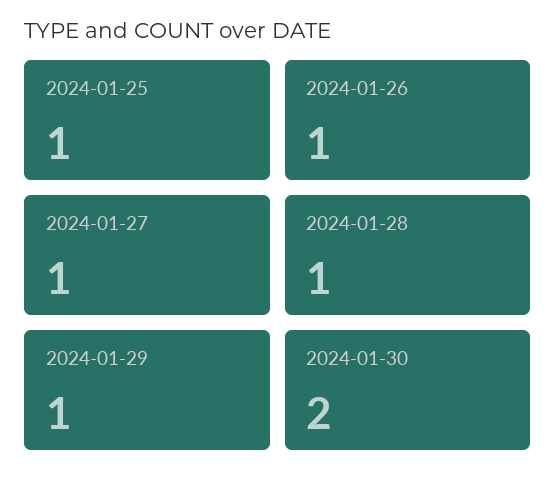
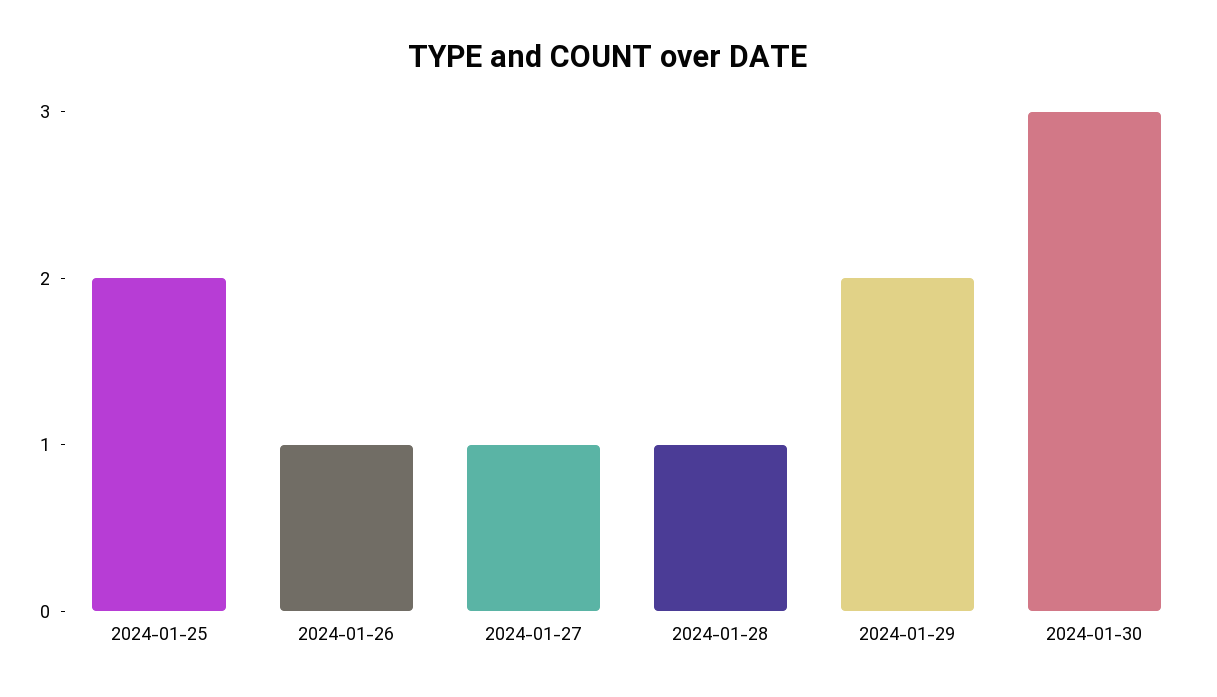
  {
-   "2024-01-25": 1,
+   "2024-01-25": 2,
    "2024-01-26": 1,
    "2024-01-27": 1,
    "2024-01-28": 1,
-   "2024-01-29": 1,
+   "2024-01-29": 2,
-   "2024-01-30": 2
+   "2024-01-30": 3
  }

